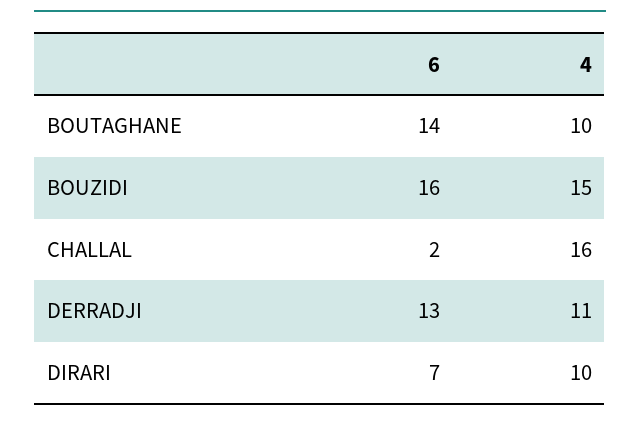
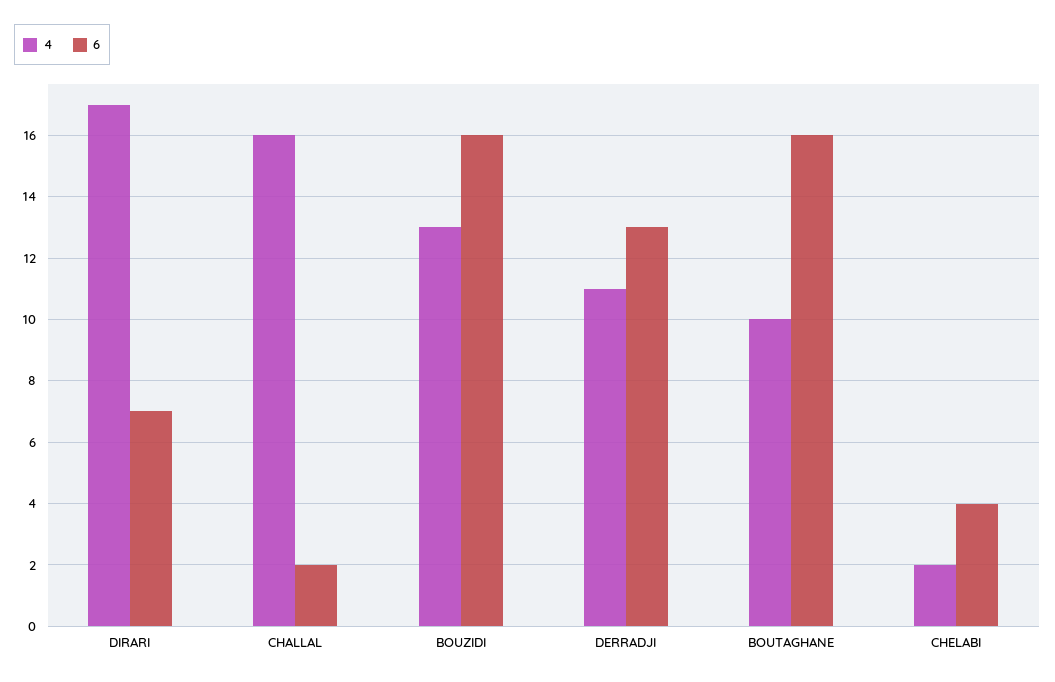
  {
    "6": {
-     "BOUTAGHANE": 14,
+     "BOUTAGHANE": 16,
      "BOUZIDI": 16,
      "CHALLAL": 2,
      "DERRADJI": 13,
-     "DIRARI": 7
+     "DIRARI": 7,
+     "CHELABI": 4
    },
    "4": {
      "BOUTAGHANE": 10,
-     "BOUZIDI": 15,
+     "BOUZIDI": 13,
      "CHALLAL": 16,
      "DERRADJI": 11,
-     "DIRARI": 10
+     "DIRARI": 17,
+     "CHELABI": 2
    }
  }

